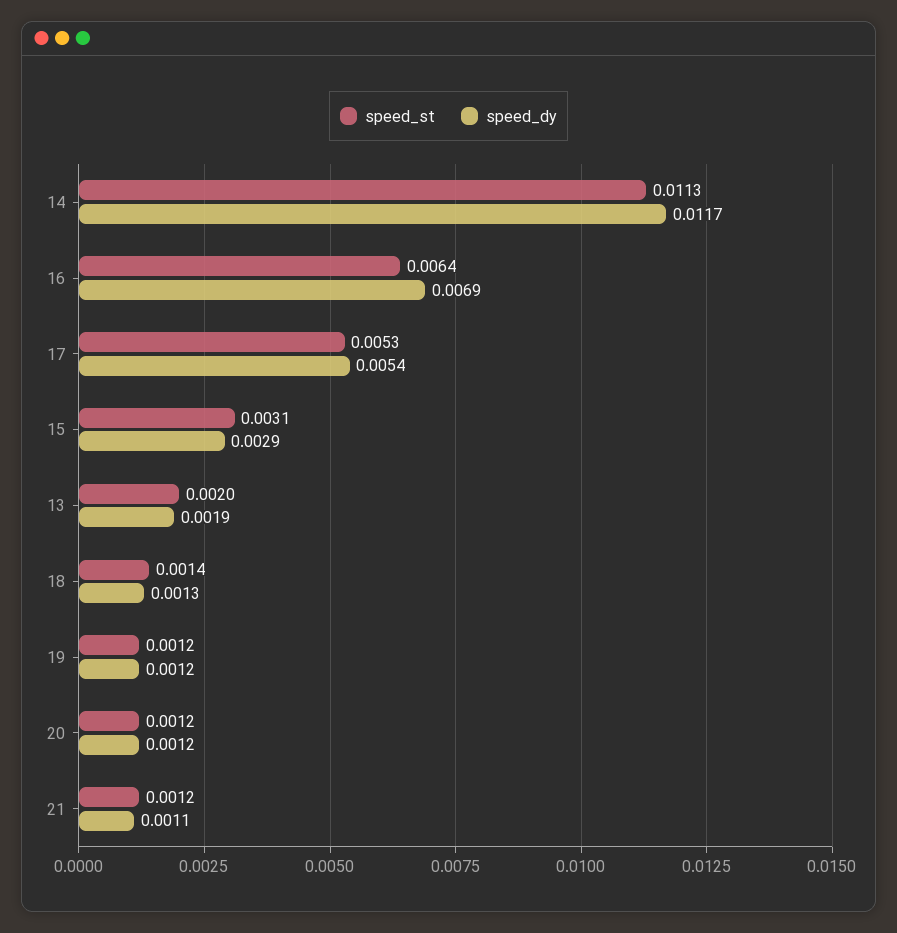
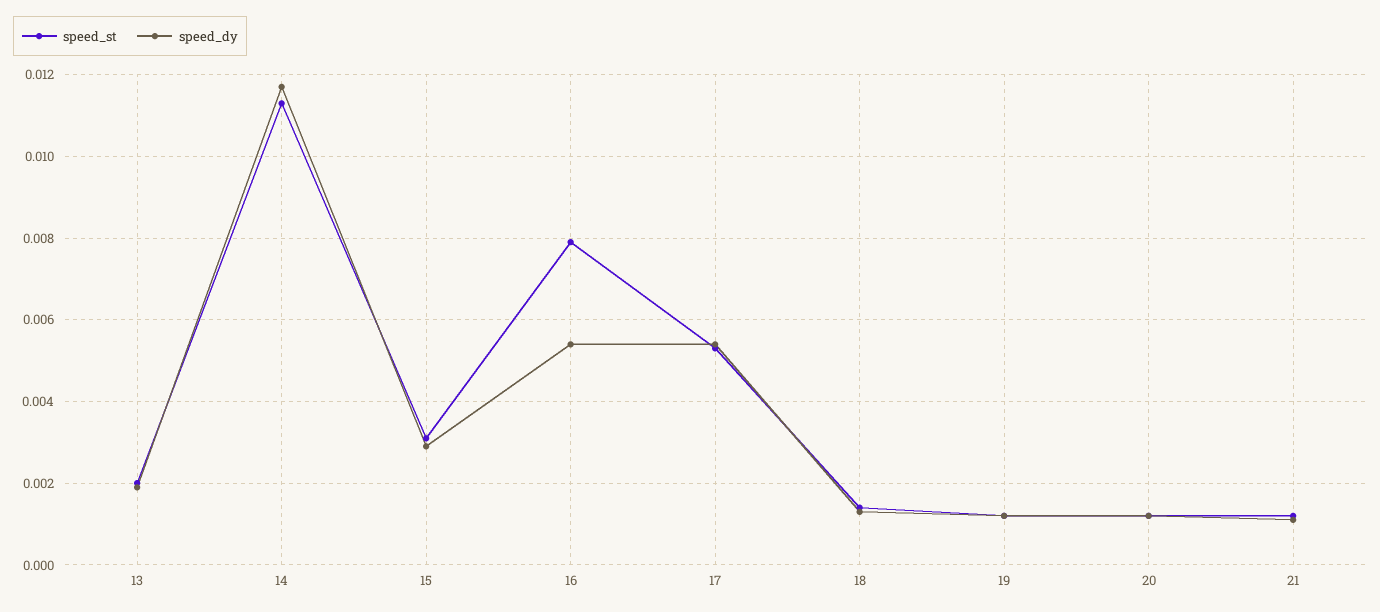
  {
    "speed_st": {
      "14": 0.0113,
-     "16": 0.0064,
+     "16": 0.008,
      "17": 0.0053,
      "15": 0.0031,
      "13": 0.002,
      "18": 0.0014,
      "19": 0.0012,
      "20": 0.0012,
      "21": 0.0012
    },
    "speed_dy": {
      "14": 0.0117,
-     "16": 0.0069,
+     "16": 0.0055,
      "17": 0.0054,
      "15": 0.0029,
      "13": 0.0019,
      "18": 0.0013,
      "19": 0.0012,
      "20": 0.0012,
      "21": 0.0011
    }
  }

